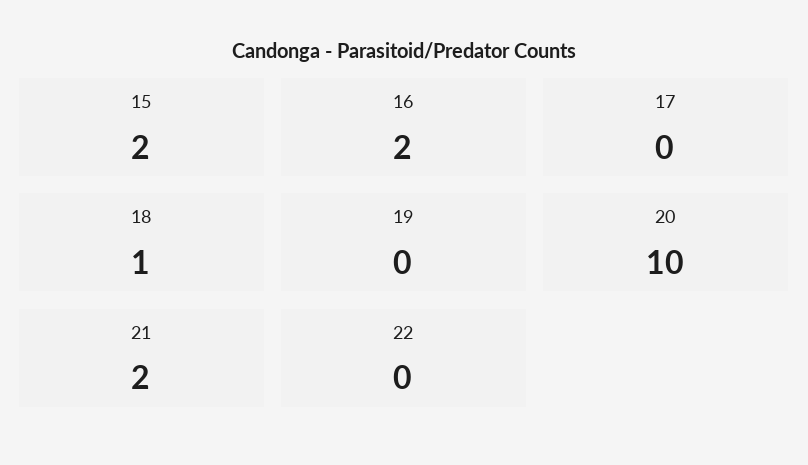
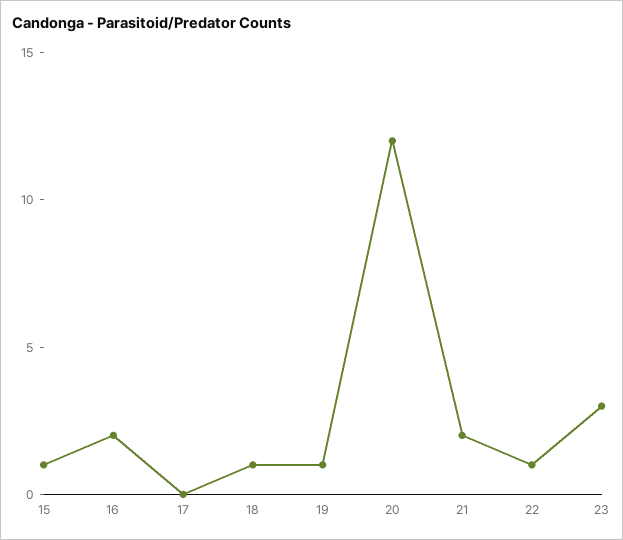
  {
-   "15": 2,
+   "15": 1,
    "16": 2,
    "17": 0,
    "18": 1,
-   "19": 0,
+   "19": 1,
-   "20": 10,
+   "20": 12,
    "21": 2,
-   "22": 0
+   "22": 1,
+   "23": 3
  }

